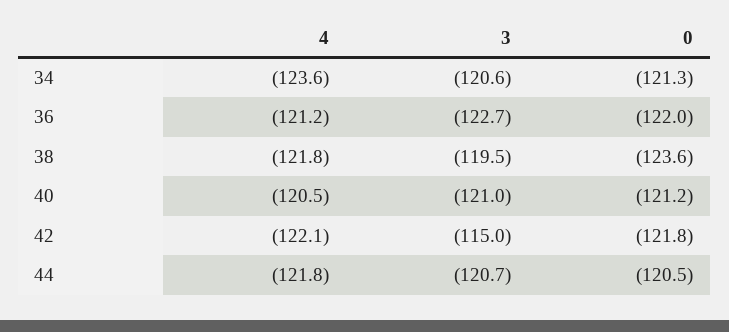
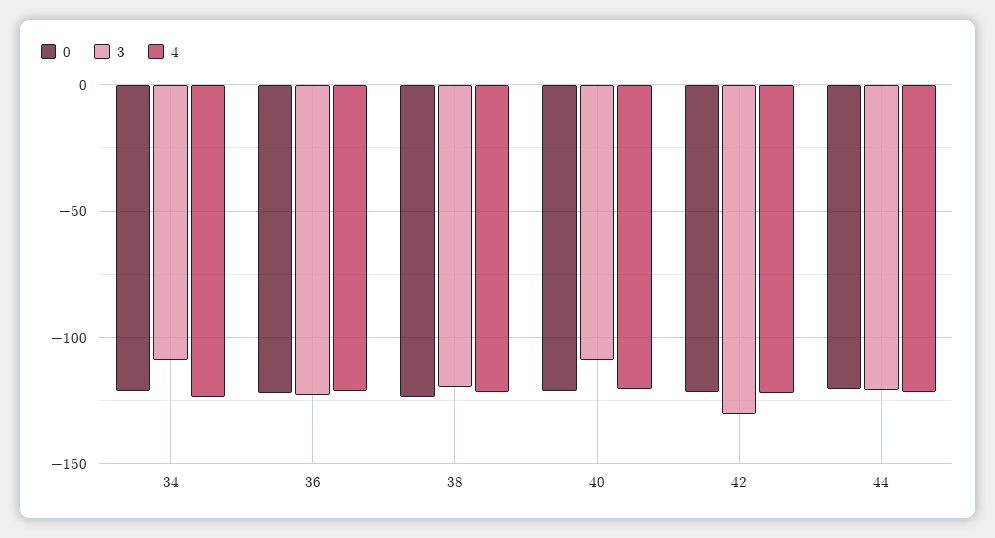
  {
    "4": {
      "34": -123.6,
      "36": -121.2,
      "38": -121.8,
      "40": -120.5,
      "42": -122.1,
      "44": -121.8
    },
    "3": {
-     "34": -120.6,
+     "34": -110,
      "36": -122.7,
      "38": -119.5,
-     "40": -121,
+     "40": -110,
-     "42": -115,
+     "42": -130,
      "44": -120.7
    },
    "0": {
      "34": -121.3,
      "36": -122,
      "38": -123.6,
      "40": -121.2,
      "42": -121.8,
      "44": -120.5
    }
  }

